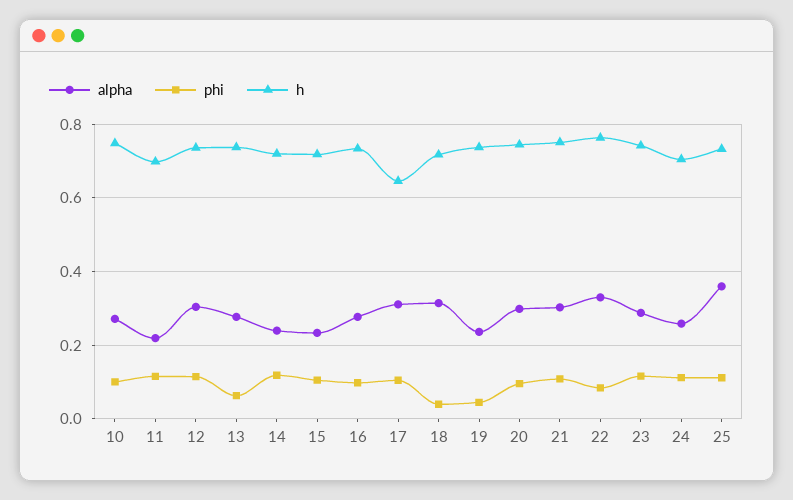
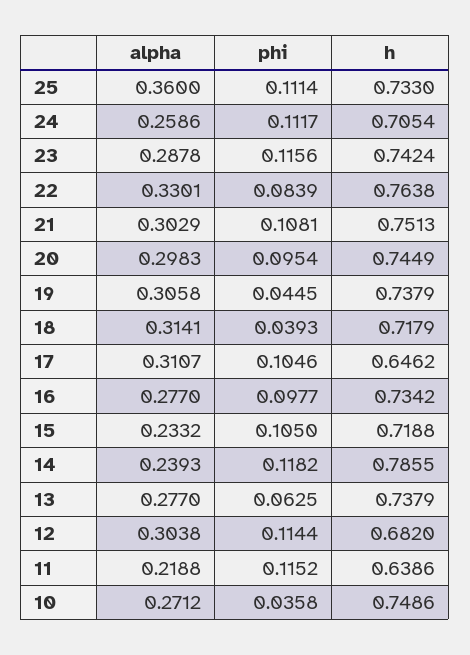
  {
    "alpha": {
      "10": 0.2712,
      "11": 0.2188,
      "12": 0.3038,
      "13": 0.277,
      "14": 0.2393,
      "15": 0.2332,
      "16": 0.277,
      "17": 0.3107,
      "18": 0.3141,
-     "19": 0.24,
+     "19": 0.3058,
      "20": 0.2983,
      "21": 0.3029,
      "22": 0.3301,
      "23": 0.2878,
      "24": 0.2586,
      "25": 0.36
    },
    "phi": {
-     "10": 0.1,
+     "10": 0.0358,
      "11": 0.1152,
      "12": 0.1144,
      "13": 0.0625,
      "14": 0.1182,
      "15": 0.105,
      "16": 0.0977,
      "17": 0.1046,
      "18": 0.0393,
      "19": 0.0445,
      "20": 0.0954,
      "21": 0.1081,
      "22": 0.0839,
      "23": 0.1156,
      "24": 0.1117,
      "25": 0.1114
    },
    "h": {
      "10": 0.7486,
-     "11": 0.7,
+     "11": 0.6386,
-     "12": 0.74,
+     "12": 0.682,
      "13": 0.7379,
-     "14": 0.72,
+     "14": 0.7855,
      "15": 0.7188,
      "16": 0.7342,
      "17": 0.6462,
      "18": 0.7179,
      "19": 0.7379,
      "20": 0.7449,
      "21": 0.7513,
      "22": 0.7638,
      "23": 0.7424,
      "24": 0.7054,
      "25": 0.733
    }
  }

